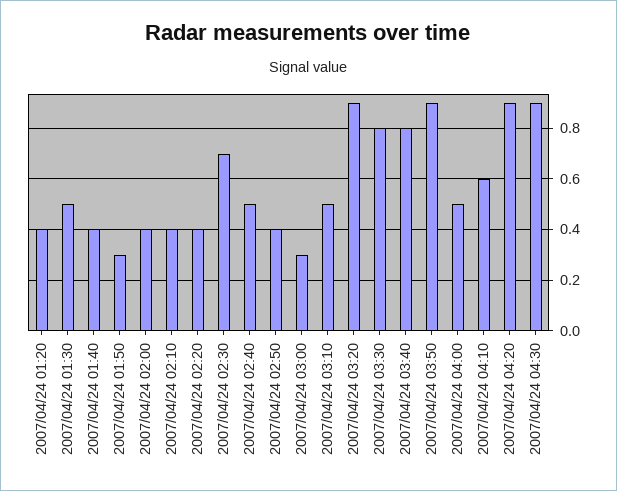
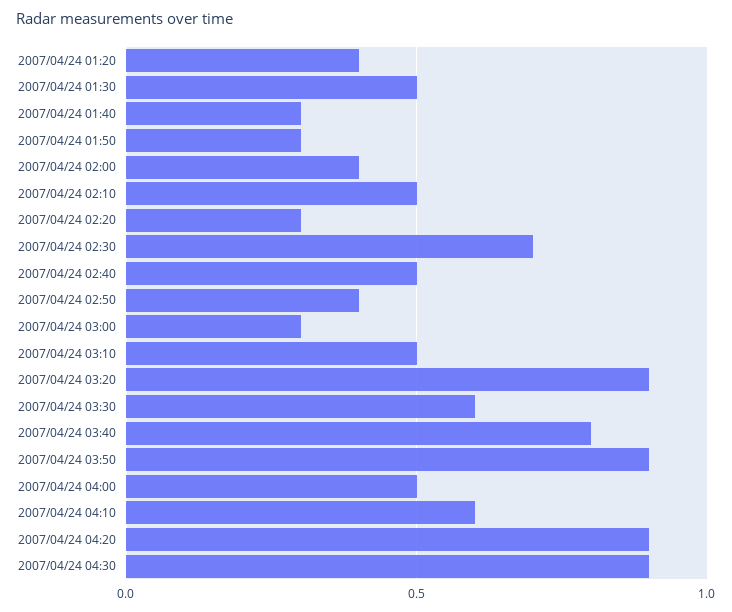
  {
    "2007/04/24 01:20": 0.4,
    "2007/04/24 01:30": 0.5,
-   "2007/04/24 01:40": 0.4,
+   "2007/04/24 01:40": 0.3,
    "2007/04/24 01:50": 0.3,
    "2007/04/24 02:00": 0.4,
-   "2007/04/24 02:10": 0.4,
+   "2007/04/24 02:10": 0.5,
-   "2007/04/24 02:20": 0.4,
+   "2007/04/24 02:20": 0.3,
    "2007/04/24 02:30": 0.7,
    "2007/04/24 02:40": 0.5,
    "2007/04/24 02:50": 0.4,
    "2007/04/24 03:00": 0.3,
    "2007/04/24 03:10": 0.5,
    "2007/04/24 03:20": 0.9,
-   "2007/04/24 03:30": 0.8,
+   "2007/04/24 03:30": 0.6,
    "2007/04/24 03:40": 0.8,
    "2007/04/24 03:50": 0.9,
    "2007/04/24 04:00": 0.5,
    "2007/04/24 04:10": 0.6,
    "2007/04/24 04:20": 0.9,
    "2007/04/24 04:30": 0.9
  }

